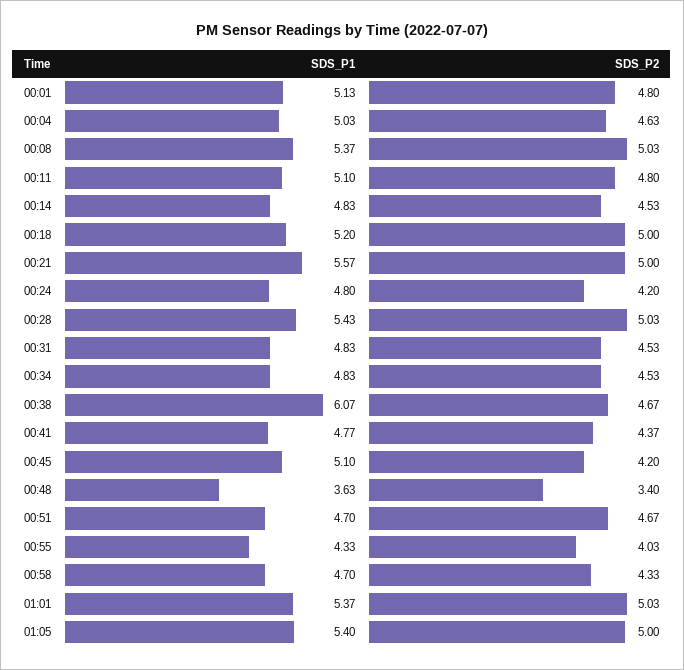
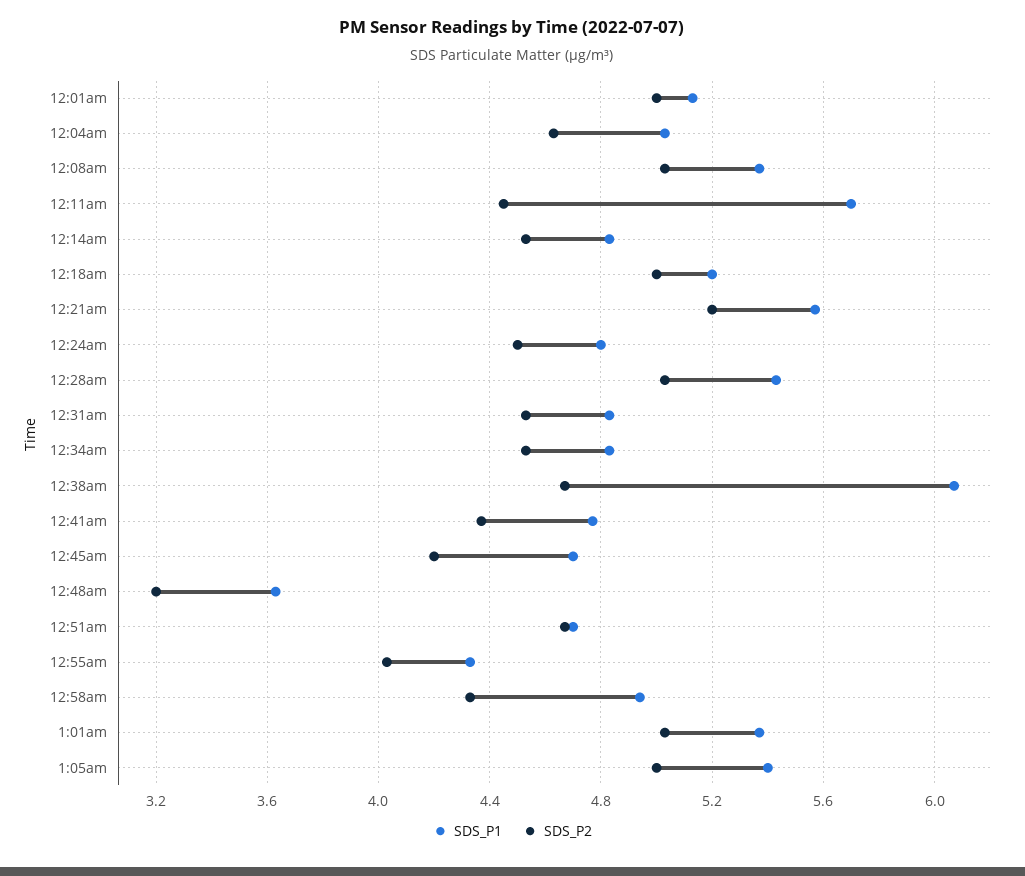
  {
    "SDS_P1": {
      "00:01": 5.13,
      "00:04": 5.03,
      "00:08": 5.37,
-     "00:11": 5.1,
+     "00:11": 5.7,
      "00:14": 4.83,
      "00:18": 5.2,
      "00:21": 5.57,
      "00:24": 4.8,
      "00:28": 5.43,
      "00:31": 4.83,
      "00:34": 4.83,
      "00:38": 6.07,
      "00:41": 4.77,
-     "00:45": 5.1,
+     "00:45": 4.7,
      "00:48": 3.63,
      "00:51": 4.7,
      "00:55": 4.33,
-     "00:58": 4.7,
+     "00:58": 4.95,
      "01:01": 5.37,
      "01:05": 5.4
    },
    "SDS_P2": {
-     "00:01": 4.8,
+     "00:01": 5,
      "00:04": 4.63,
      "00:08": 5.03,
-     "00:11": 4.8,
+     "00:11": 4.45,
      "00:14": 4.53,
      "00:18": 5,
-     "00:21": 5,
+     "00:21": 5.2,
-     "00:24": 4.2,
+     "00:24": 4.5,
      "00:28": 5.03,
      "00:31": 4.53,
      "00:34": 4.53,
      "00:38": 4.67,
      "00:41": 4.37,
      "00:45": 4.2,
-     "00:48": 3.4,
+     "00:48": 3.2,
      "00:51": 4.67,
      "00:55": 4.03,
      "00:58": 4.33,
      "01:01": 5.03,
      "01:05": 5
    }
  }

